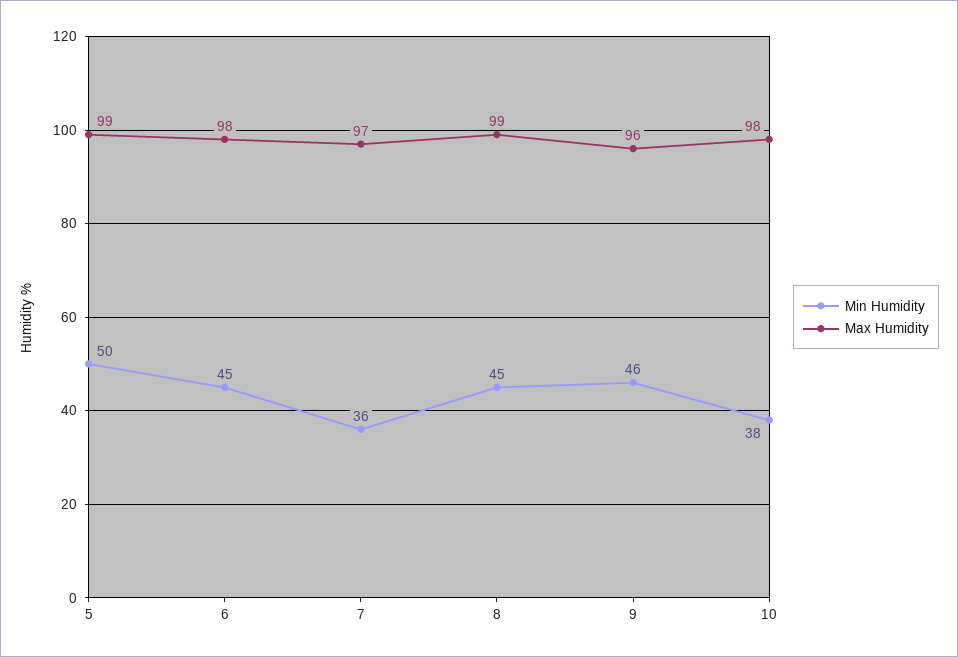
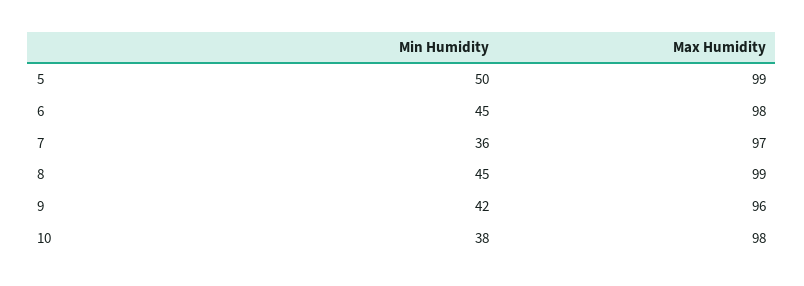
  {
    "Min Humidity": {
      "5": 50,
      "6": 45,
      "7": 36,
      "8": 45,
-     "9": 46,
+     "9": 42,
      "10": 38
    },
    "Max Humidity": {
      "5": 99,
      "6": 98,
      "7": 97,
      "8": 99,
      "9": 96,
      "10": 98
    }
  }

